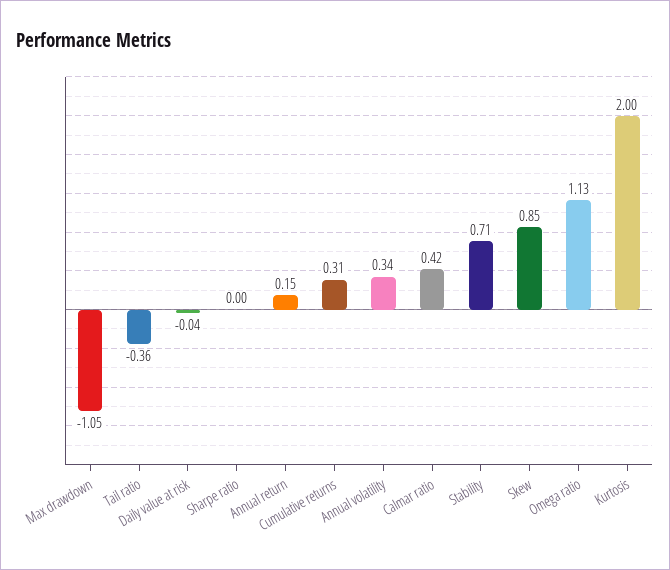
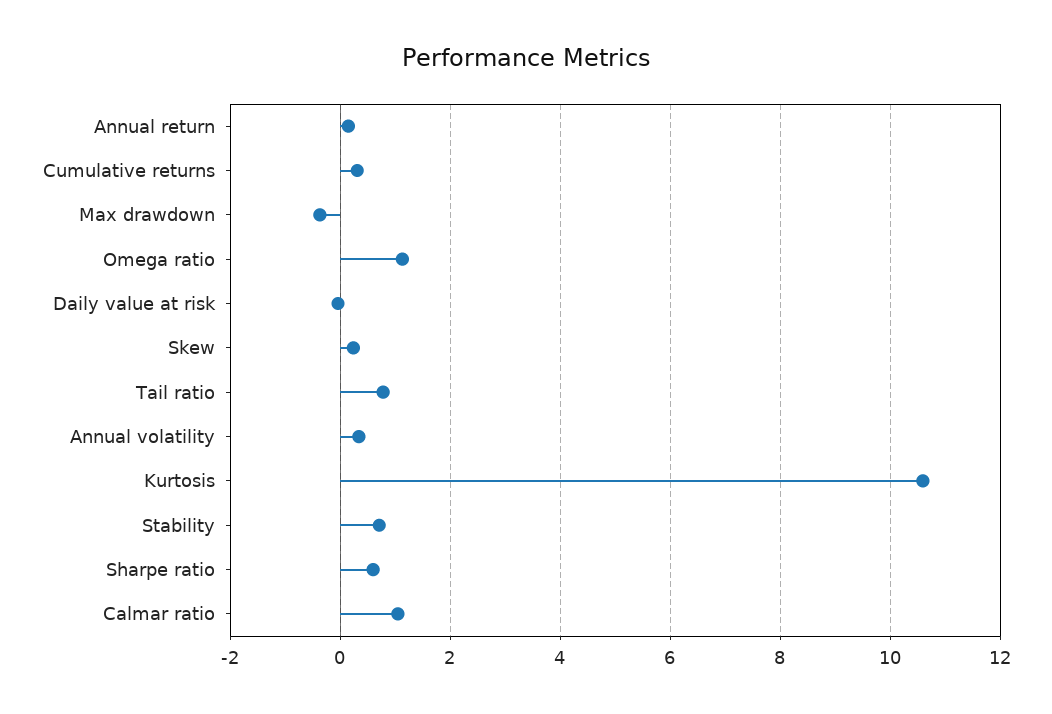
  {
-   "Max drawdown": -1.05,
+   "Max drawdown": -0.4,
-   "Tail ratio": -0.36,
+   "Tail ratio": 0.8,
    "Daily value at risk": -0.04,
-   "Sharpe ratio": 0,
+   "Sharpe ratio": 0.6,
    "Annual return": 0.15,
    "Cumulative returns": 0.31,
    "Annual volatility": 0.34,
-   "Calmar ratio": 0.42,
+   "Calmar ratio": 1,
    "Stability": 0.71,
-   "Skew": 0.85,
+   "Skew": 0.2,
    "Omega ratio": 1.13,
-   "Kurtosis": 2
+   "Kurtosis": 10.6
  }

